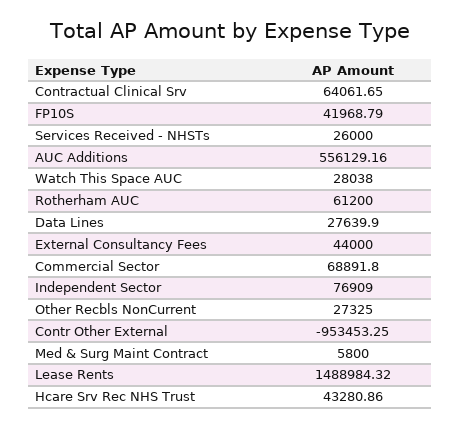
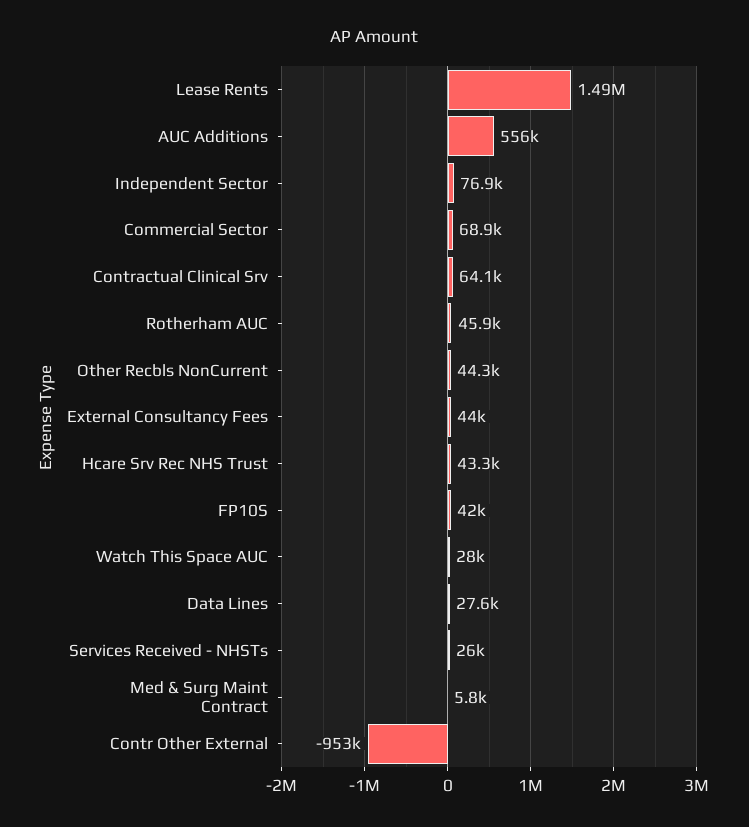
  {
    "Contractual Clinical Srv": 64061.65,
    "FP10S": 41968.79,
    "Services Received - NHSTs": 26000,
    "AUC Additions": 556129.16,
    "Watch This Space AUC": 28038,
-   "Rotherham AUC": 61200,
+   "Rotherham AUC": 45900,
    "Data Lines": 27639.9,
    "External Consultancy Fees": 44000,
    "Commercial Sector": 68891.8,
    "Independent Sector": 76909,
-   "Other Recbls NonCurrent": 27325,
+   "Other Recbls NonCurrent": 44300,
    "Contr Other External": -953453.25,
    "Med & Surg Maint Contract": 5800,
    "Lease Rents": 1488984.32,
    "Hcare Srv Rec NHS Trust": 43280.86
  }

